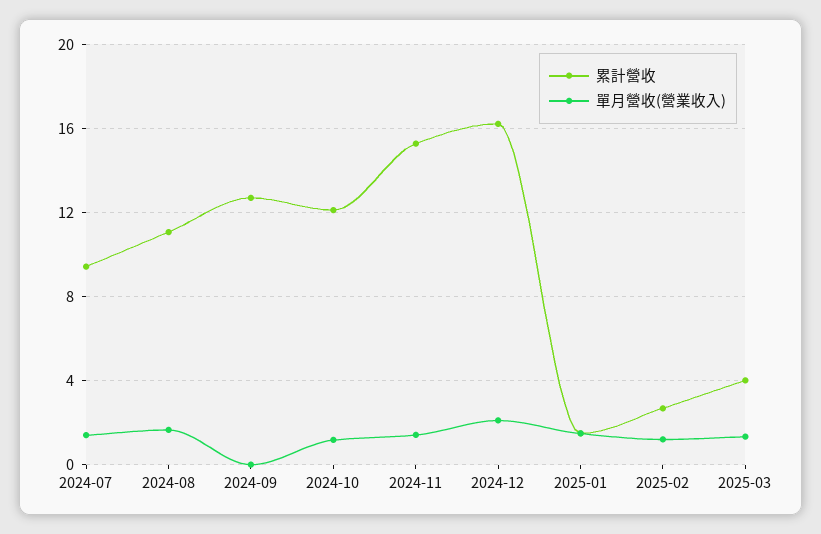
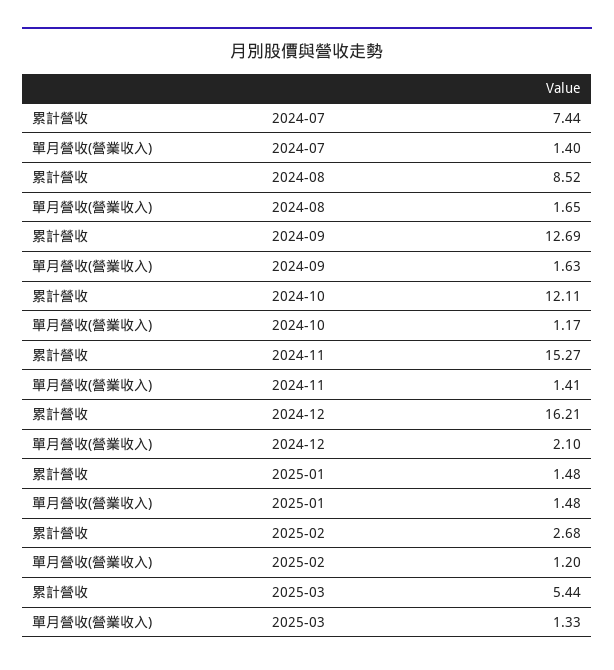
  {
    "累計營收": {
-     "2024-07": 9.5,
+     "2024-07": 7.44,
-     "2024-08": 11,
+     "2024-08": 8.52,
      "2024-09": 12.69,
      "2024-10": 12.11,
      "2024-11": 15.27,
      "2024-12": 16.21,
      "2025-01": 1.48,
      "2025-02": 2.68,
-     "2025-03": 4
+     "2025-03": 5.44
    },
    "單月營收(營業收入)": {
      "2024-07": 1.4,
      "2024-08": 1.65,
-     "2024-09": 0,
+     "2024-09": 1.63,
      "2024-10": 1.17,
      "2024-11": 1.41,
      "2024-12": 2.1,
      "2025-01": 1.48,
      "2025-02": 1.2,
      "2025-03": 1.33
    }
  }

